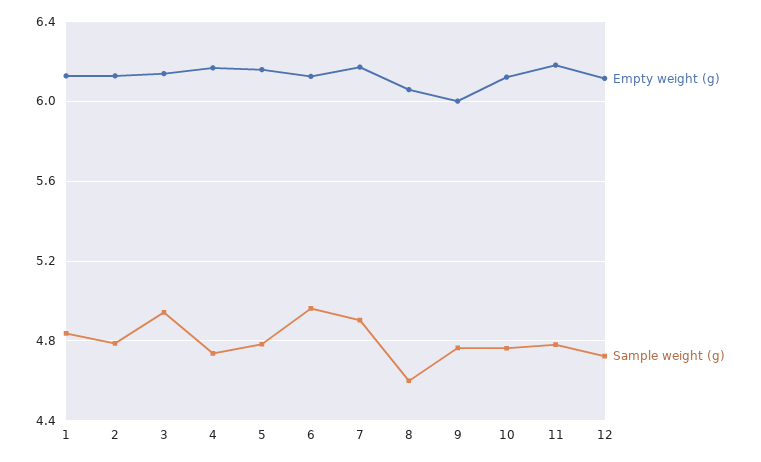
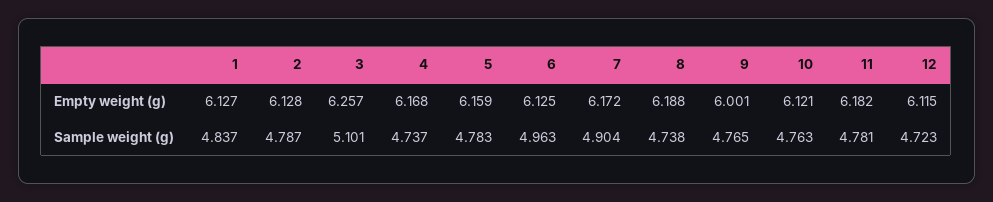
  {
    "Empty weight (g)": {
      "1": 6.127,
      "2": 6.128,
-     "3": 6.15,
+     "3": 6.257,
      "4": 6.168,
      "5": 6.159,
      "6": 6.125,
      "7": 6.172,
-     "8": 6.05,
+     "8": 6.188,
      "9": 6.001,
      "10": 6.121,
      "11": 6.182,
      "12": 6.115
    },
    "Sample weight (g)": {
      "1": 4.837,
      "2": 4.787,
-     "3": 4.95,
+     "3": 5.101,
      "4": 4.737,
      "5": 4.783,
      "6": 4.963,
      "7": 4.904,
-     "8": 4.6,
+     "8": 4.738,
      "9": 4.765,
      "10": 4.763,
      "11": 4.781,
      "12": 4.723
    }
  }

